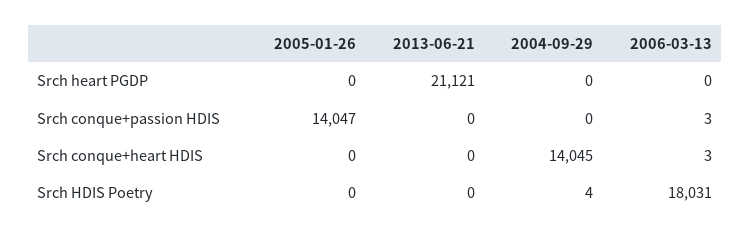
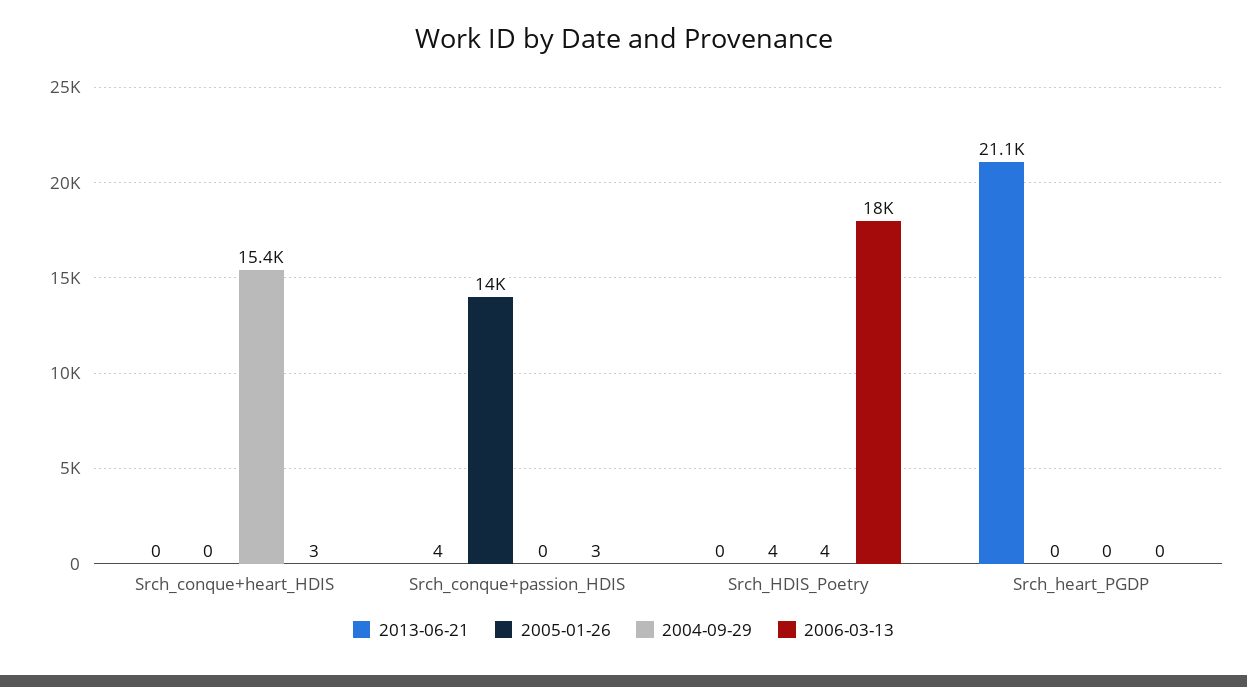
  {
    "2005-01-26": {
      "Srch heart PGDP": 0,
      "Srch conque+passion HDIS": 14047,
      "Srch conque+heart HDIS": 0,
-     "Srch HDIS Poetry": 0
+     "Srch HDIS Poetry": 4
    },
    "2013-06-21": {
      "Srch heart PGDP": 21121,
-     "Srch conque+passion HDIS": 0,
+     "Srch conque+passion HDIS": 4,
      "Srch conque+heart HDIS": 0,
      "Srch HDIS Poetry": 0
    },
    "2004-09-29": {
      "Srch heart PGDP": 0,
      "Srch conque+passion HDIS": 0,
-     "Srch conque+heart HDIS": 14045,
+     "Srch conque+heart HDIS": 15400,
      "Srch HDIS Poetry": 4
    },
    "2006-03-13": {
      "Srch heart PGDP": 0,
      "Srch conque+passion HDIS": 3,
      "Srch conque+heart HDIS": 3,
      "Srch HDIS Poetry": 18031
    }
  }

